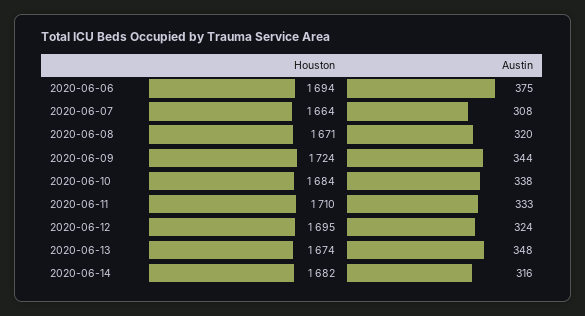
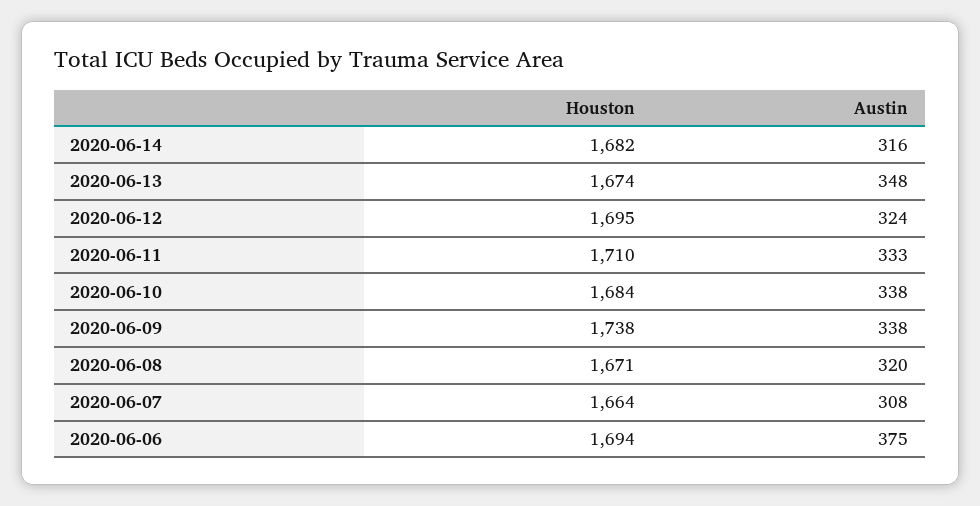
  {
    "Houston": {
      "2020-06-06": 1694,
      "2020-06-07": 1664,
      "2020-06-08": 1671,
-     "2020-06-09": 1724,
+     "2020-06-09": 1738,
      "2020-06-10": 1684,
      "2020-06-11": 1710,
      "2020-06-12": 1695,
      "2020-06-13": 1674,
      "2020-06-14": 1682
    },
    "Austin": {
      "2020-06-06": 375,
      "2020-06-07": 308,
      "2020-06-08": 320,
-     "2020-06-09": 344,
+     "2020-06-09": 338,
      "2020-06-10": 338,
      "2020-06-11": 333,
      "2020-06-12": 324,
      "2020-06-13": 348,
      "2020-06-14": 316
    }
  }

